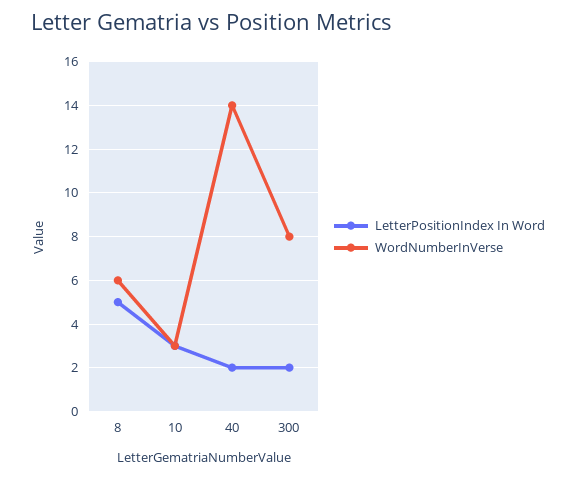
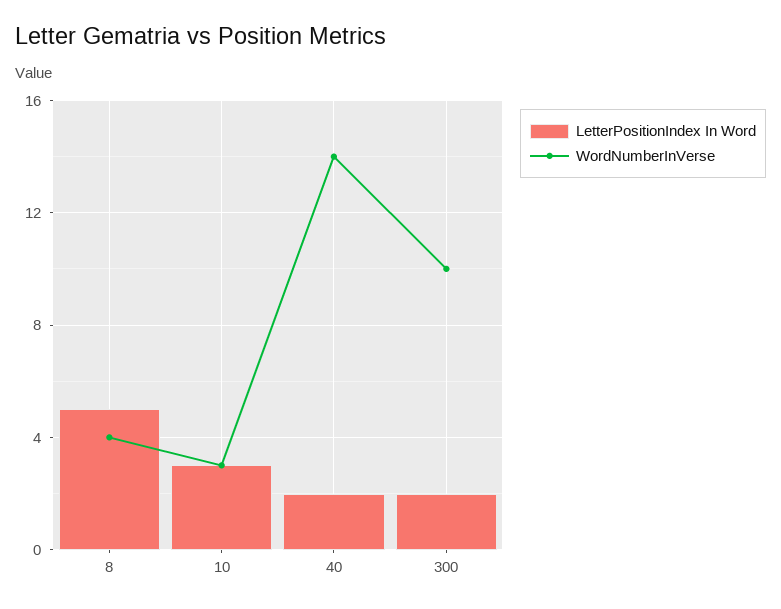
  {
    "LetterPositionIndex In Word": {
      "8": 5,
      "10": 3,
      "40": 2,
      "300": 2
    },
    "WordNumberInVerse": {
-     "8": 6,
+     "8": 4,
      "10": 3,
      "40": 14,
-     "300": 8
+     "300": 10
    }
  }

